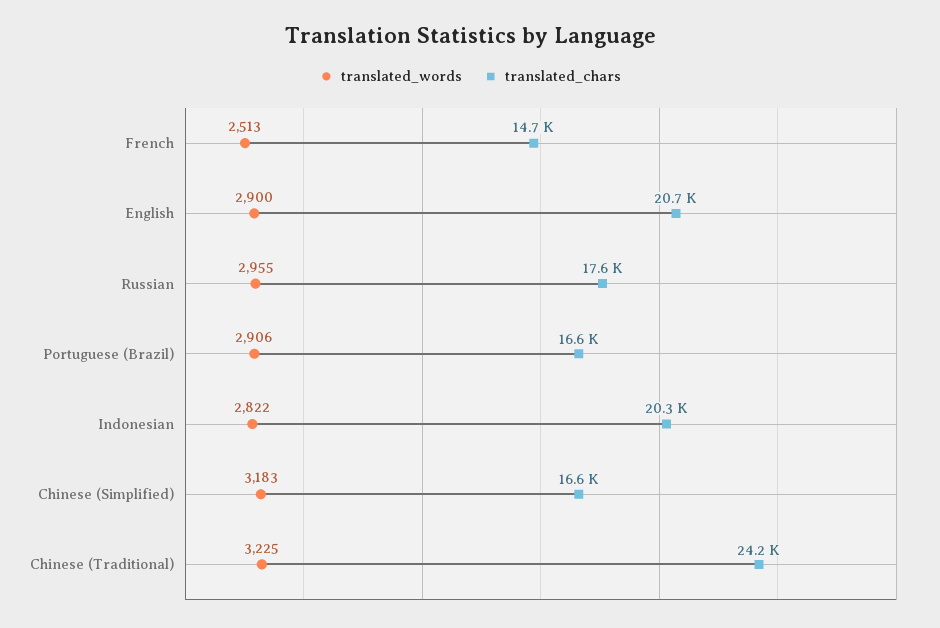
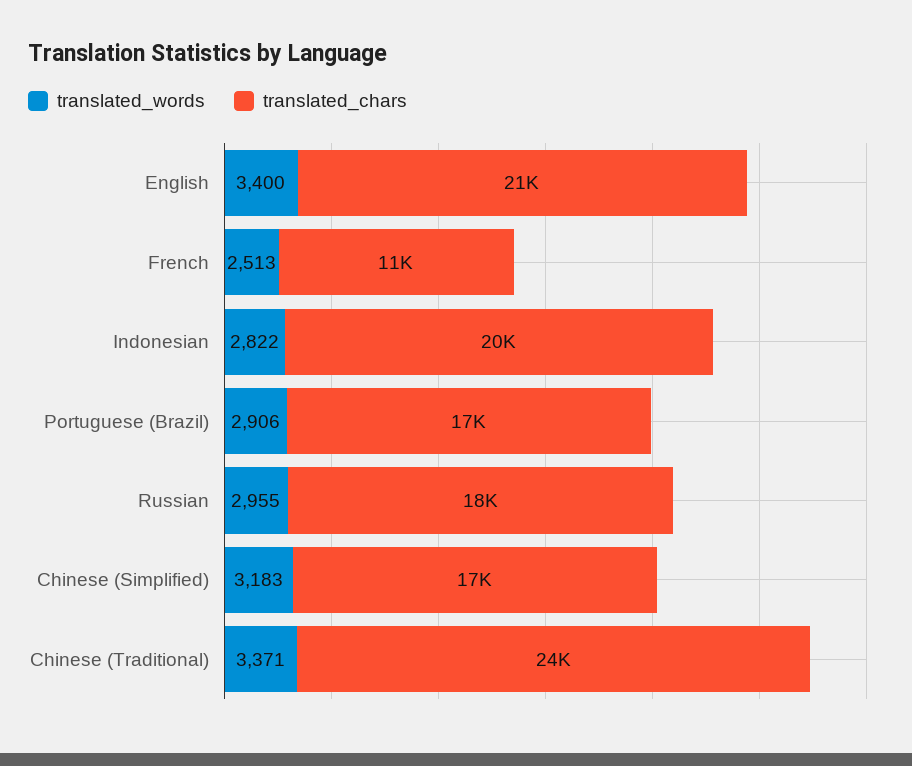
  {
    "translated_words": {
      "French": 2513,
-     "English": 2900,
+     "English": 3400,
      "Russian": 2955,
      "Portuguese (Brazil)": 2906,
      "Indonesian": 2822,
      "Chinese (Simplified)": 3183,
-     "Chinese (Traditional)": 3225
+     "Chinese (Traditional)": 3371
    },
    "translated_chars": {
-     "French": 14700,
+     "French": 11000,
      "English": 20700,
      "Russian": 17600,
      "Portuguese (Brazil)": 16600,
      "Indonesian": 20300,
      "Chinese (Simplified)": 16600,
      "Chinese (Traditional)": 24200
    }
  }

